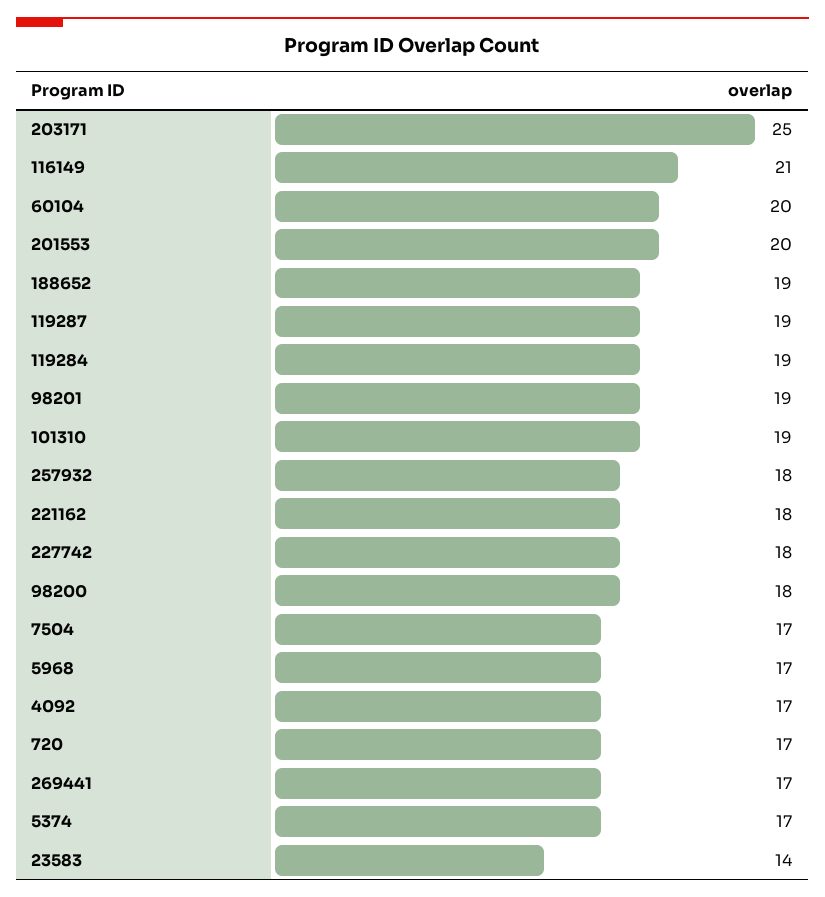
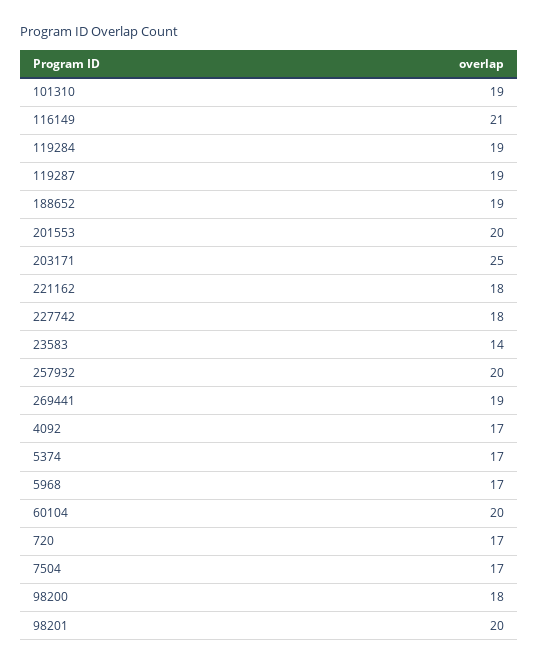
  {
    "203171": 25,
    "116149": 21,
    "60104": 20,
    "201553": 20,
    "188652": 19,
    "119287": 19,
    "119284": 19,
-   "98201": 19,
+   "98201": 20,
    "101310": 19,
-   "257932": 18,
+   "257932": 20,
    "221162": 18,
    "227742": 18,
    "98200": 18,
    "7504": 17,
    "5968": 17,
    "4092": 17,
    "720": 17,
-   "269441": 17,
+   "269441": 19,
    "5374": 17,
    "23583": 14
  }

